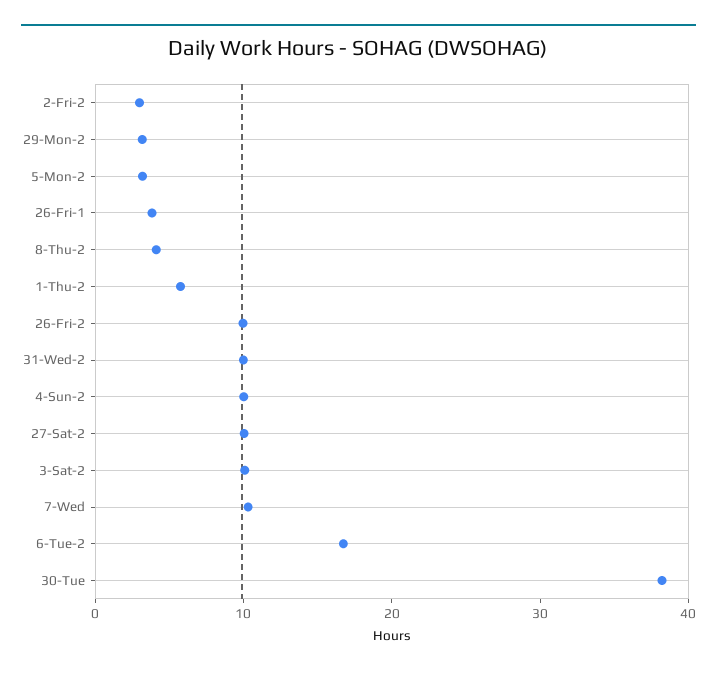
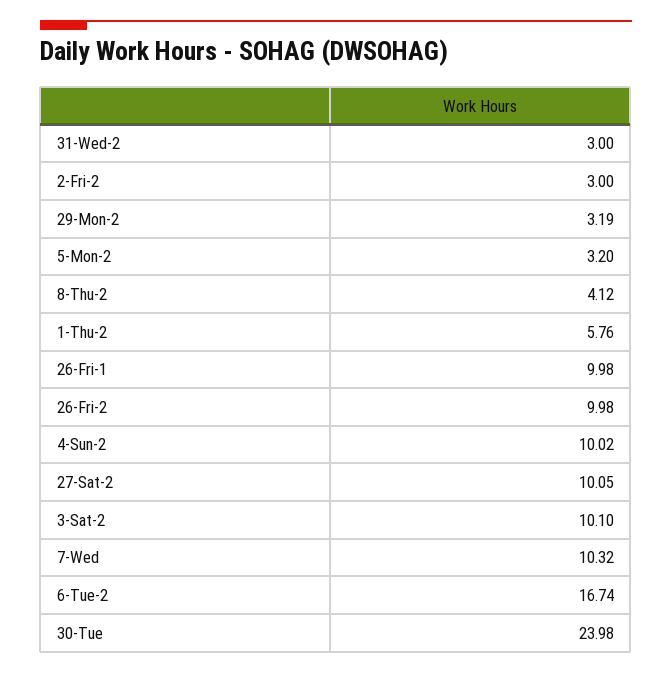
  {
    "2-Fri-2": 3,
    "29-Mon-2": 3.19,
    "5-Mon-2": 3.2,
-   "26-Fri-1": 4,
+   "26-Fri-1": 9.98,
    "8-Thu-2": 4.12,
    "1-Thu-2": 5.76,
    "26-Fri-2": 9.98,
-   "31-Wed-2": 10,
+   "31-Wed-2": 3,
    "4-Sun-2": 10.02,
    "27-Sat-2": 10.05,
    "3-Sat-2": 10.1,
    "7-Wed": 10.32,
    "6-Tue-2": 16.74,
-   "30-Tue": 38
+   "30-Tue": 23.98
  }

